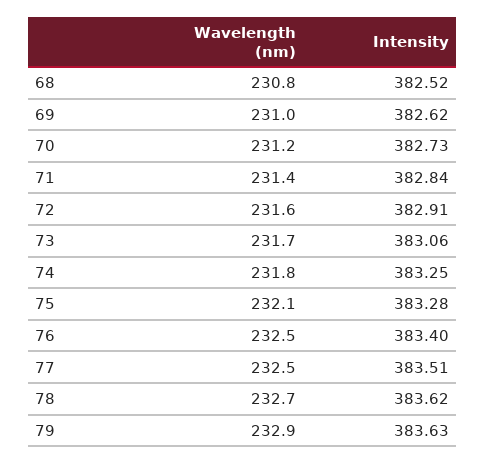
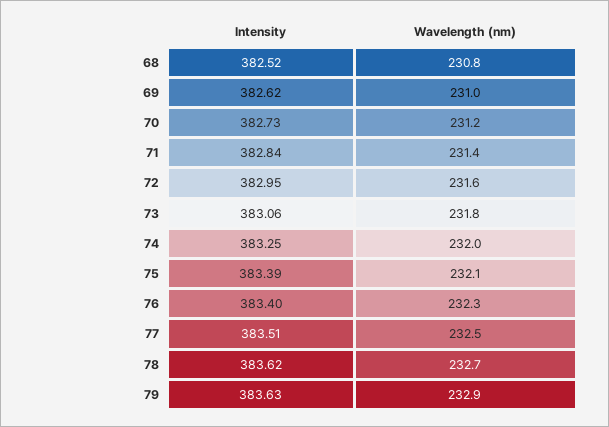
  {
    "Wavelength (nm)": {
      "68": 230.8,
      "69": 231,
      "70": 231.2,
      "71": 231.4,
      "72": 231.6,
-     "73": 231.7,
+     "73": 231.8,
-     "74": 231.8,
+     "74": 232,
      "75": 232.1,
-     "76": 232.5,
+     "76": 232.3,
      "77": 232.5,
      "78": 232.7,
      "79": 232.9
    },
    "Intensity": {
      "68": 382.52,
      "69": 382.62,
      "70": 382.73,
      "71": 382.84,
-     "72": 382.91,
+     "72": 382.95,
      "73": 383.06,
      "74": 383.25,
-     "75": 383.28,
+     "75": 383.39,
      "76": 383.4,
      "77": 383.51,
      "78": 383.62,
      "79": 383.63
    }
  }

